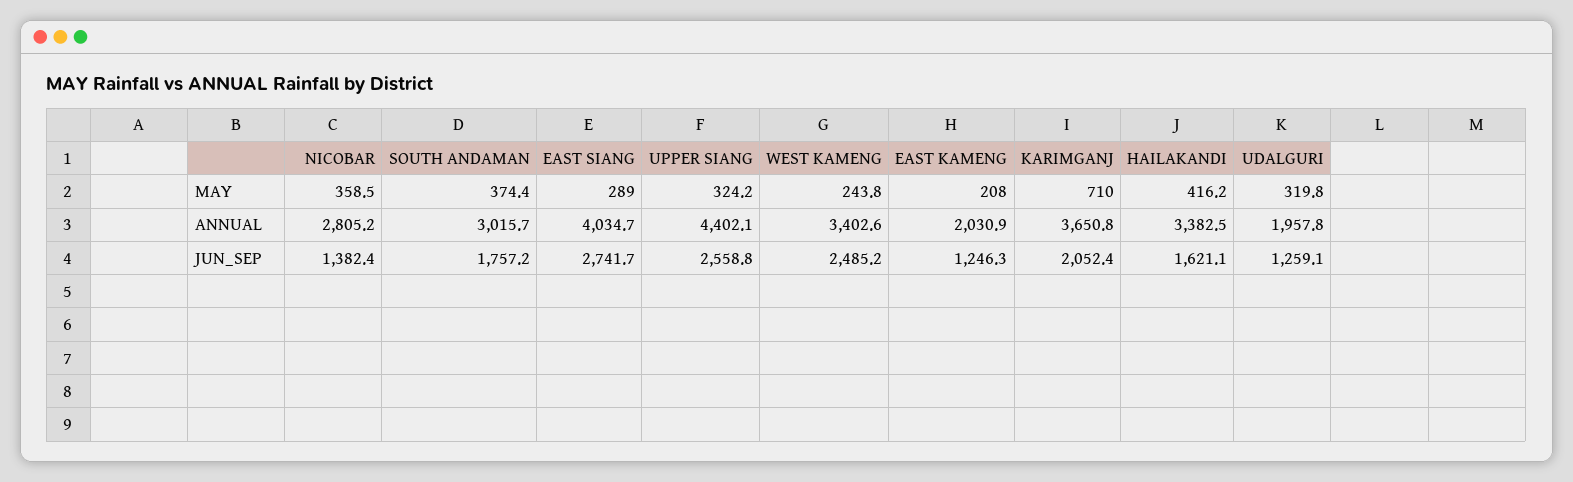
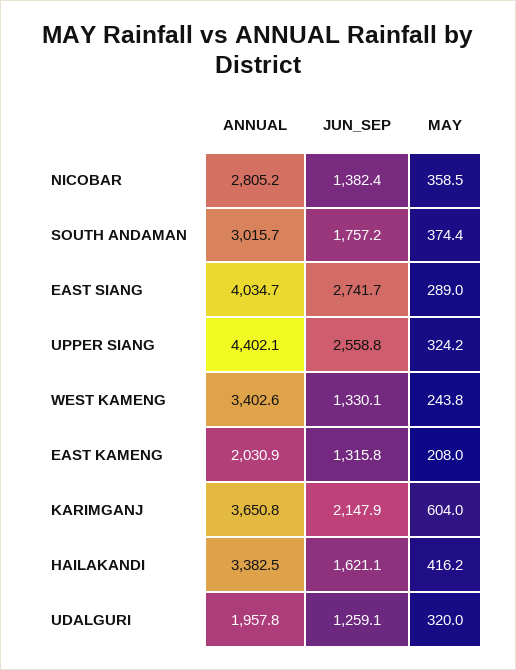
  {
    "NICOBAR": {
      "MAY": 358.5,
      "ANNUAL": 2805.2,
      "JUN_SEP": 1382.4
    },
    "SOUTH ANDAMAN": {
      "MAY": 374.4,
      "ANNUAL": 3015.7,
      "JUN_SEP": 1757.2
    },
    "EAST SIANG": {
      "MAY": 289,
      "ANNUAL": 4034.7,
      "JUN_SEP": 2741.7
    },
    "UPPER SIANG": {
      "MAY": 324.2,
      "ANNUAL": 4402.1,
      "JUN_SEP": 2558.8
    },
    "WEST KAMENG": {
      "MAY": 243.8,
      "ANNUAL": 3402.6,
-     "JUN_SEP": 2485.2
+     "JUN_SEP": 1330.1
    },
    "EAST KAMENG": {
      "MAY": 208,
      "ANNUAL": 2030.9,
-     "JUN_SEP": 1246.3
+     "JUN_SEP": 1315.8
    },
    "KARIMGANJ": {
-     "MAY": 710,
+     "MAY": 604,
      "ANNUAL": 3650.8,
-     "JUN_SEP": 2052.4
+     "JUN_SEP": 2147.9
    },
    "HAILAKANDI": {
      "MAY": 416.2,
      "ANNUAL": 3382.5,
      "JUN_SEP": 1621.1
    },
    "UDALGURI": {
-     "MAY": 319.8,
+     "MAY": 320,
      "ANNUAL": 1957.8,
      "JUN_SEP": 1259.1
    }
  }

